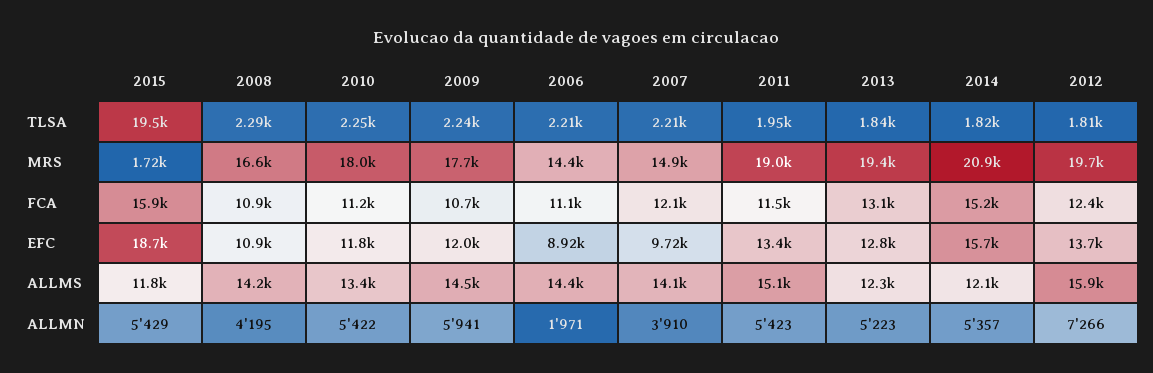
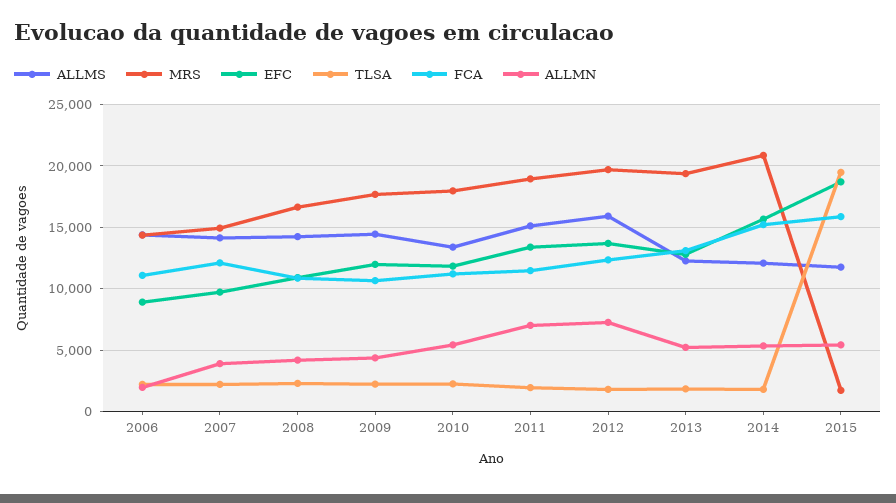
  {
    "TLSA": {
      "2015": 19500,
      "2008": 2290,
      "2010": 2250,
      "2009": 2240,
      "2006": 2210,
      "2007": 2210,
      "2011": 1950,
      "2013": 1840,
      "2014": 1820,
      "2012": 1810
    },
    "MRS": {
      "2015": 1720,
      "2008": 16600,
      "2010": 18000,
      "2009": 17700,
      "2006": 14400,
      "2007": 14900,
      "2011": 19000,
      "2013": 19400,
      "2014": 20900,
      "2012": 19700
    },
    "FCA": {
      "2015": 15900,
      "2008": 10900,
      "2010": 11200,
      "2009": 10700,
      "2006": 11100,
      "2007": 12100,
      "2011": 11500,
      "2013": 13100,
      "2014": 15200,
      "2012": 12400
    },
    "EFC": {
      "2015": 18700,
      "2008": 10900,
      "2010": 11800,
      "2009": 12000,
      "2006": 8920,
      "2007": 9720,
      "2011": 13400,
      "2013": 12800,
      "2014": 15700,
      "2012": 13700
    },
    "ALLMS": {
      "2015": 11800,
      "2008": 14200,
      "2010": 13400,
      "2009": 14500,
      "2006": 14400,
      "2007": 14100,
      "2011": 15100,
      "2013": 12300,
      "2014": 12100,
      "2012": 15900
    },
    "ALLMN": {
      "2015": 5429,
      "2008": 4195,
      "2010": 5422,
-     "2009": 5941,
+     "2009": 4500,
      "2006": 1971,
      "2007": 3910,
-     "2011": 5423,
+     "2011": 7000,
      "2013": 5223,
      "2014": 5357,
      "2012": 7266
    }
  }

